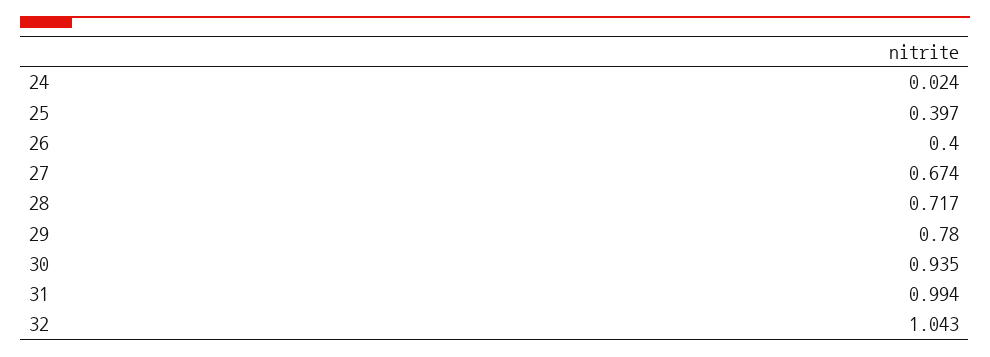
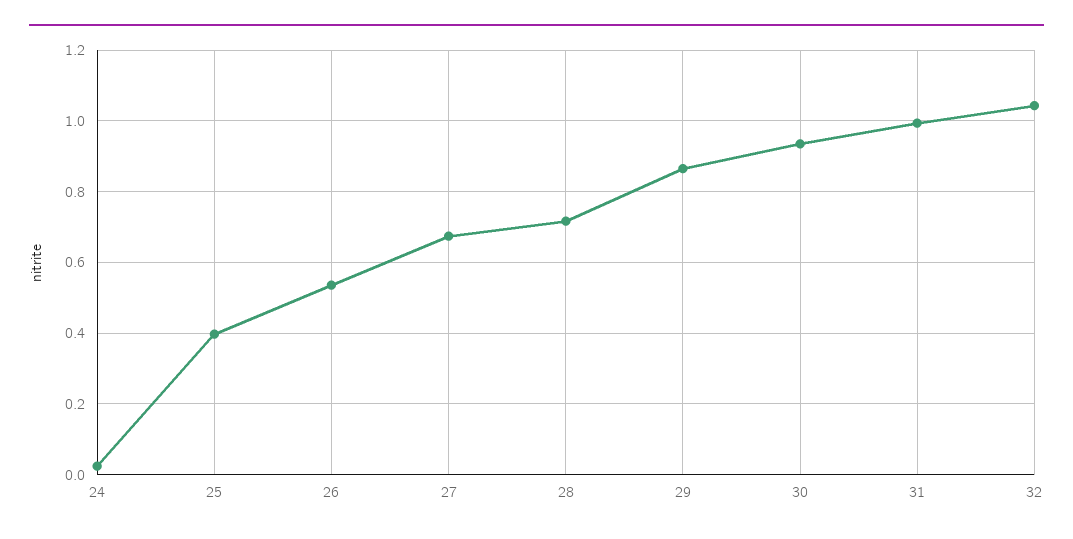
  {
    "24": 0.024,
    "25": 0.397,
-   "26": 0.4,
+   "26": 0.54,
    "27": 0.674,
    "28": 0.717,
-   "29": 0.78,
+   "29": 0.86,
    "30": 0.935,
    "31": 0.994,
    "32": 1.043
  }

